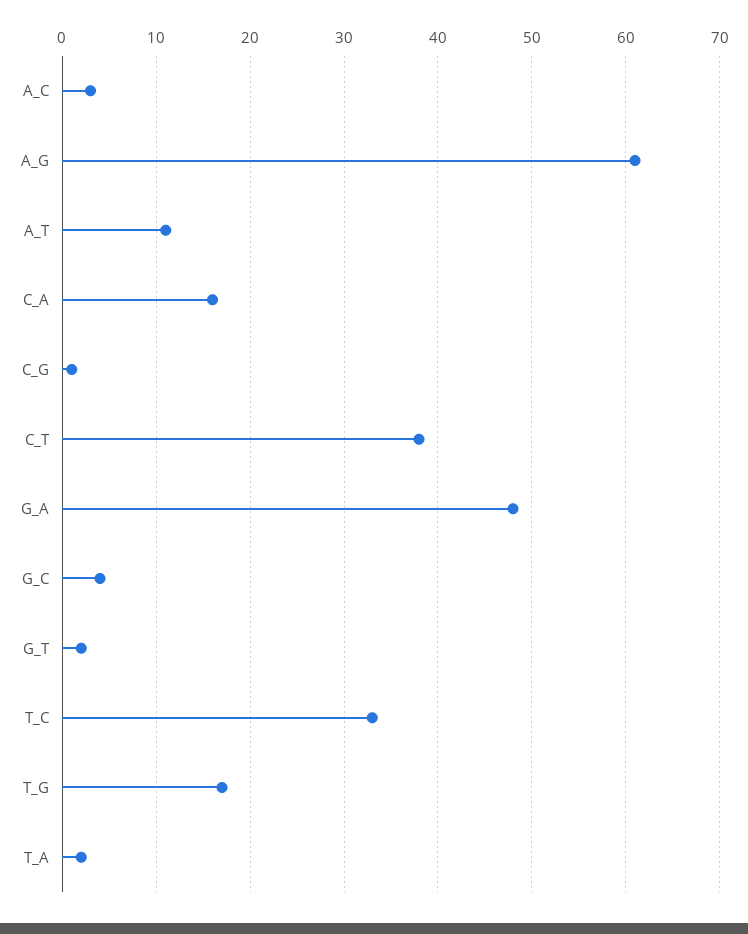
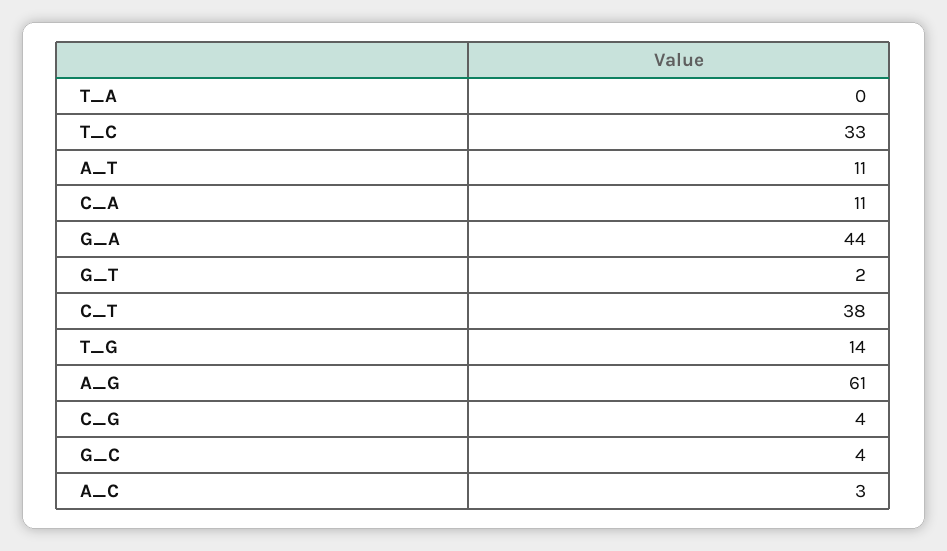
  {
    "A_C": 3,
    "A_G": 61,
    "A_T": 11,
-   "C_A": 16,
+   "C_A": 11,
-   "C_G": 1,
+   "C_G": 4,
    "C_T": 38,
-   "G_A": 48,
+   "G_A": 44,
    "G_C": 4,
    "G_T": 2,
    "T_C": 33,
-   "T_G": 17,
+   "T_G": 14,
-   "T_A": 2
+   "T_A": 0
  }

